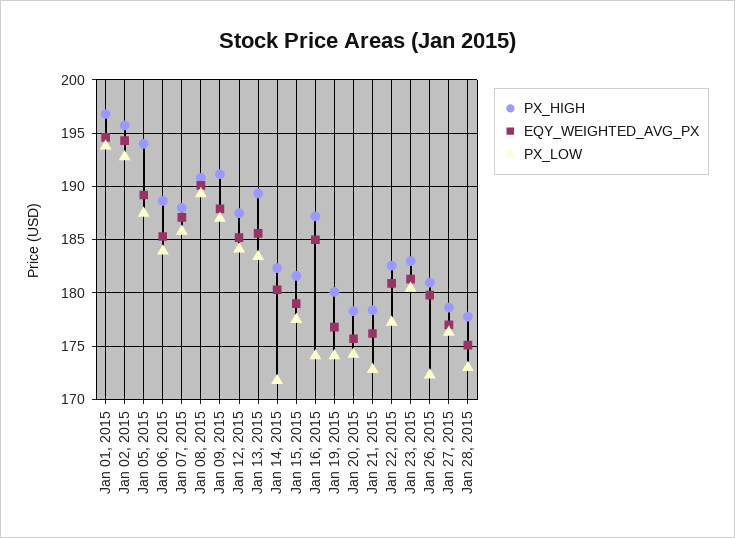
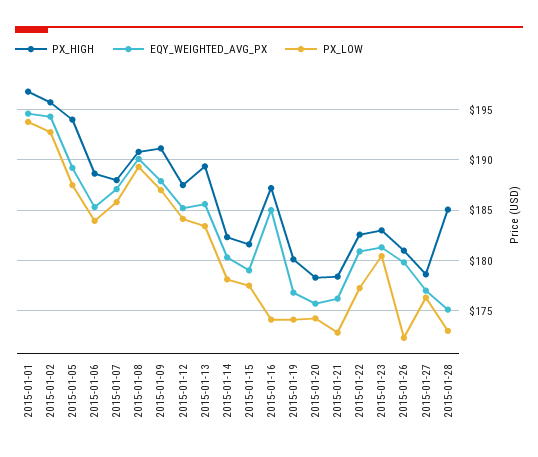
  {
    "PX_HIGH": {
      "Jan 01, 2015": 197,
      "Jan 02, 2015": 196,
      "Jan 05, 2015": 194,
      "Jan 06, 2015": 189,
      "Jan 07, 2015": 188,
      "Jan 08, 2015": 191,
      "Jan 09, 2015": 191,
      "Jan 12, 2015": 188,
      "Jan 13, 2015": 189,
      "Jan 14, 2015": 182,
      "Jan 15, 2015": 182,
      "Jan 16, 2015": 187,
      "Jan 19, 2015": 180,
      "Jan 20, 2015": 178,
      "Jan 21, 2015": 178,
      "Jan 22, 2015": 183,
      "Jan 23, 2015": 183,
      "Jan 26, 2015": 181,
      "Jan 27, 2015": 179,
-     "Jan 28, 2015": 178
+     "Jan 28, 2015": 185
    },
    "EQY_WEIGHTED_AVG_PX": {
      "Jan 01, 2015": 195,
      "Jan 02, 2015": 194,
      "Jan 05, 2015": 189,
      "Jan 06, 2015": 185,
      "Jan 07, 2015": 187,
      "Jan 08, 2015": 190,
      "Jan 09, 2015": 188,
      "Jan 12, 2015": 185,
      "Jan 13, 2015": 186,
      "Jan 14, 2015": 180,
      "Jan 15, 2015": 179,
      "Jan 16, 2015": 185,
      "Jan 19, 2015": 177,
      "Jan 20, 2015": 176,
      "Jan 21, 2015": 176,
      "Jan 22, 2015": 181,
      "Jan 23, 2015": 181,
      "Jan 26, 2015": 180,
      "Jan 27, 2015": 177,
      "Jan 28, 2015": 175
    },
    "PX_LOW": {
      "Jan 01, 2015": 194,
      "Jan 02, 2015": 193,
      "Jan 05, 2015": 187,
      "Jan 06, 2015": 184,
      "Jan 07, 2015": 186,
      "Jan 08, 2015": 189,
      "Jan 09, 2015": 187,
      "Jan 12, 2015": 184,
      "Jan 13, 2015": 183,
-     "Jan 14, 2015": 172,
+     "Jan 14, 2015": 178,
      "Jan 15, 2015": 178,
      "Jan 16, 2015": 174,
      "Jan 19, 2015": 174,
      "Jan 20, 2015": 174,
      "Jan 21, 2015": 173,
      "Jan 22, 2015": 177,
      "Jan 23, 2015": 180,
      "Jan 26, 2015": 172,
      "Jan 27, 2015": 176,
      "Jan 28, 2015": 173
    }
  }

